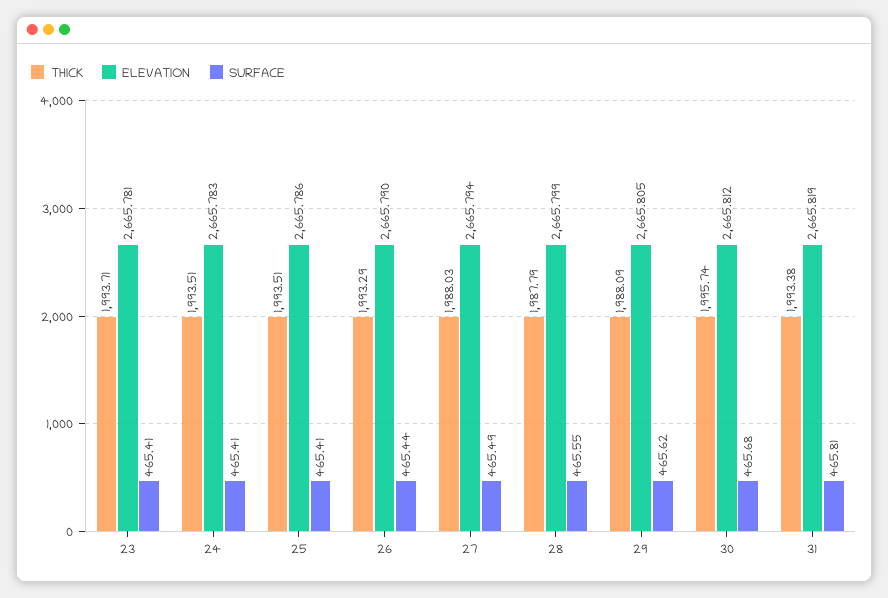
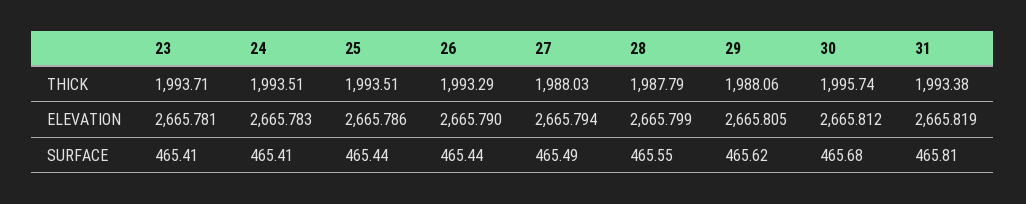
  {
    "THICK": {
      "23": 1993.71,
      "24": 1993.51,
      "25": 1993.51,
      "26": 1993.29,
      "27": 1988.03,
      "28": 1987.79,
-     "29": 1988.09,
+     "29": 1988.06,
      "30": 1995.74,
      "31": 1993.38
    },
    "ELEVATION": {
      "23": 2665.781,
      "24": 2665.783,
      "25": 2665.786,
      "26": 2665.79,
      "27": 2665.794,
      "28": 2665.799,
      "29": 2665.805,
      "30": 2665.812,
      "31": 2665.819
    },
    "SURFACE": {
      "23": 465.41,
      "24": 465.41,
-     "25": 465.41,
+     "25": 465.44,
      "26": 465.44,
      "27": 465.49,
      "28": 465.55,
      "29": 465.62,
      "30": 465.68,
      "31": 465.81
    }
  }

